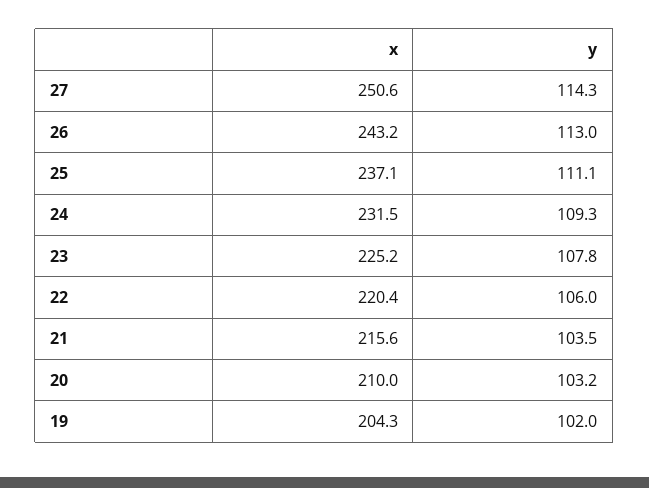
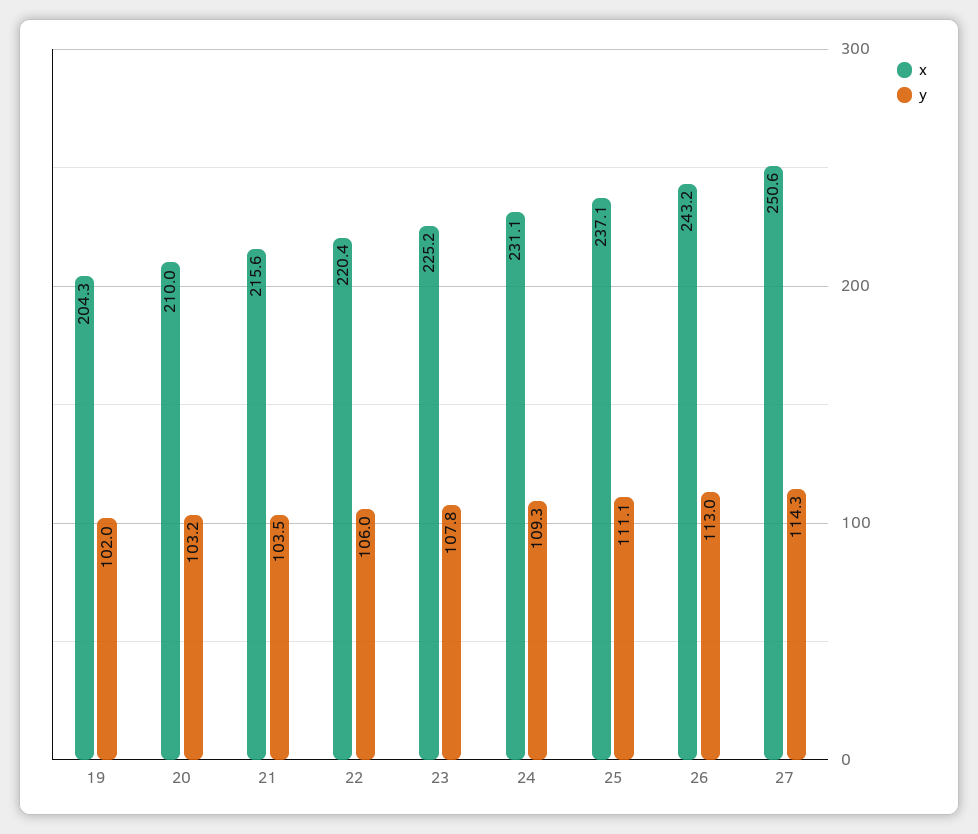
  {
    "x": {
      "27": 250.6,
      "26": 243.2,
      "25": 237.1,
-     "24": 231.5,
+     "24": 231.1,
      "23": 225.2,
      "22": 220.4,
      "21": 215.6,
      "20": 210,
      "19": 204.3
    },
    "y": {
      "27": 114.3,
      "26": 113,
      "25": 111.1,
      "24": 109.3,
      "23": 107.8,
      "22": 106,
      "21": 103.5,
      "20": 103.2,
      "19": 102
    }
  }

